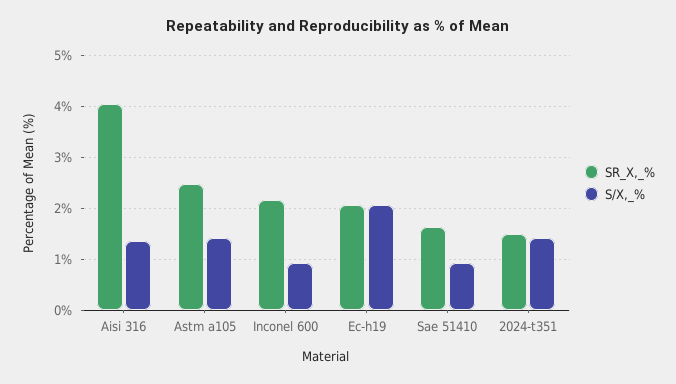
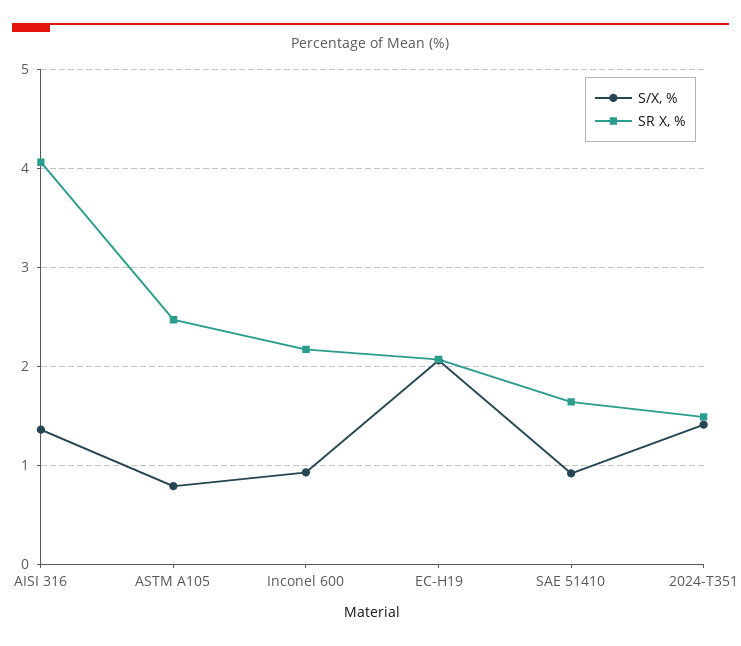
  {
    "SR_X,_%": {
      "Aisi 316": 4.1,
      "Astm a105": 2.5,
      "Inconel 600": 2.2,
      "Ec-h19": 2.1,
      "Sae 51410": 1.6,
      "2024-t351": 1.5
    },
    "S/X,_%": {
      "Aisi 316": 1.4,
-     "Astm a105": 1.4,
+     "Astm a105": 0.8,
      "Inconel 600": 0.9,
      "Ec-h19": 2.1,
      "Sae 51410": 0.9,
      "2024-t351": 1.4
    }
  }

